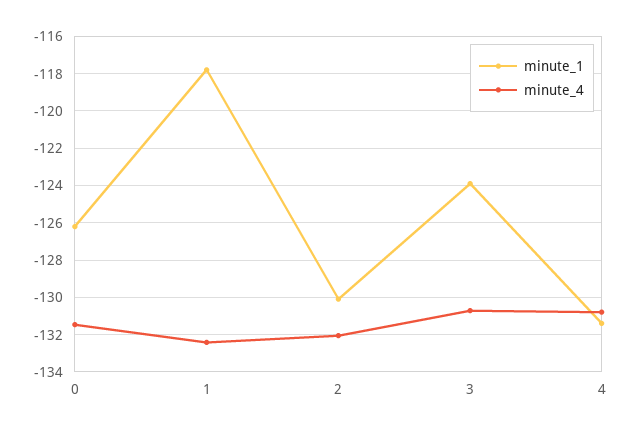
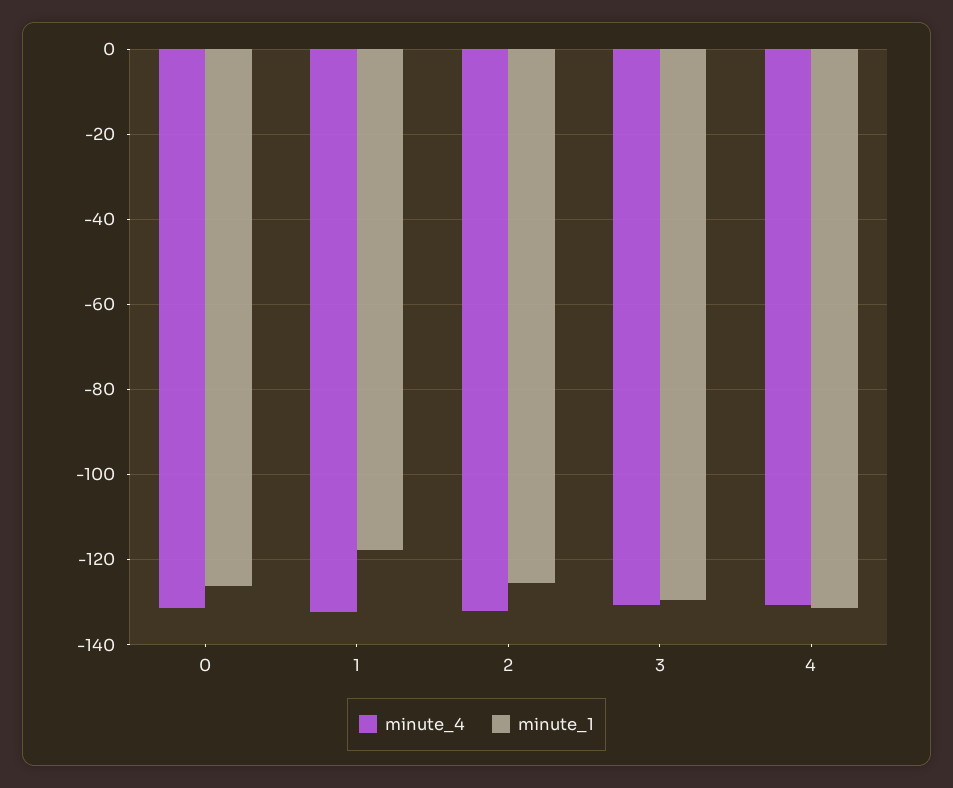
  {
    "minute_1": {
      "0": -126,
      "1": -118,
-     "2": -130,
+     "2": -126,
-     "3": -124,
+     "3": -130,
      "4": -131.5
    },
    "minute_4": {
      "0": -131.5,
      "1": -132.5,
      "2": -132,
      "3": -130.5,
      "4": -131
    }
  }

